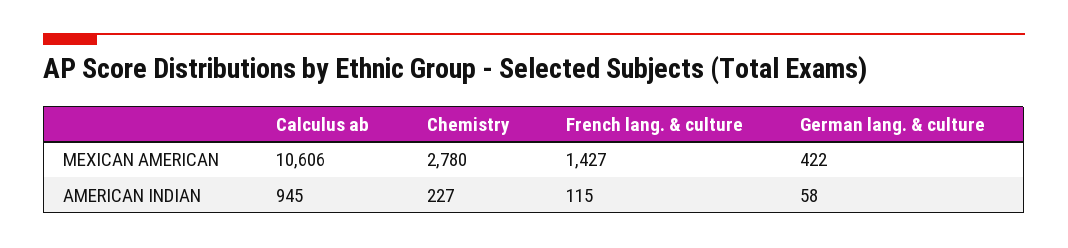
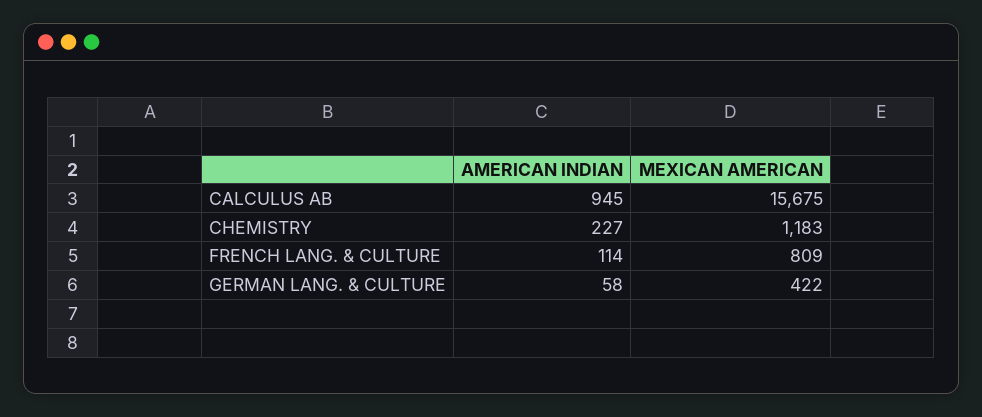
  {
    "Calculus ab": {
-     "MEXICAN AMERICAN": 10606,
+     "MEXICAN AMERICAN": 15675,
      "AMERICAN INDIAN": 945
    },
    "Chemistry": {
-     "MEXICAN AMERICAN": 2780,
+     "MEXICAN AMERICAN": 1183,
      "AMERICAN INDIAN": 227
    },
    "French lang. & culture": {
-     "MEXICAN AMERICAN": 1427,
+     "MEXICAN AMERICAN": 809,
-     "AMERICAN INDIAN": 115
+     "AMERICAN INDIAN": 114
    },
    "German lang. & culture": {
      "MEXICAN AMERICAN": 422,
      "AMERICAN INDIAN": 58
    }
  }

